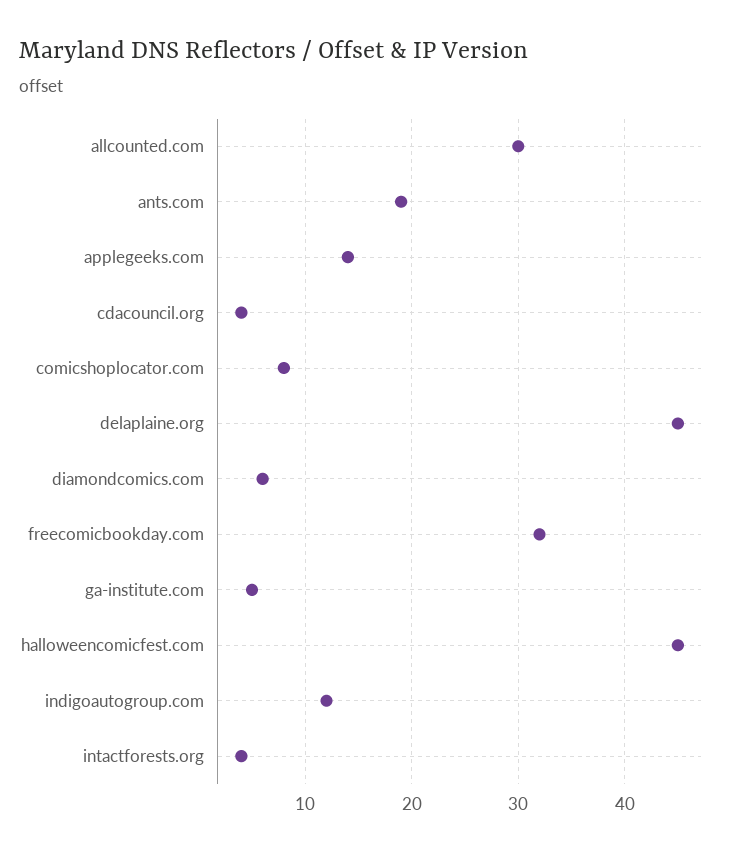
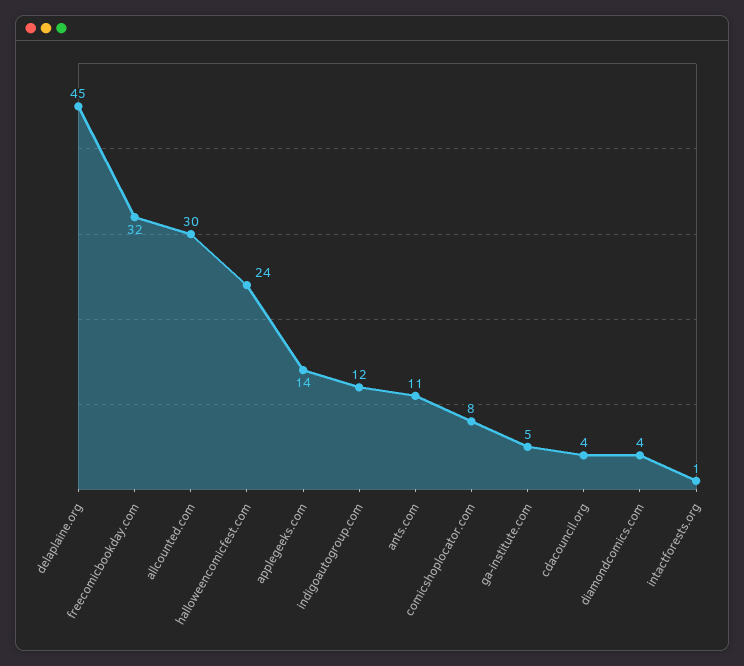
  {
    "allcounted.com": 30,
-   "ants.com": 19,
+   "ants.com": 11,
    "applegeeks.com": 14,
    "cdacouncil.org": 4,
    "comicshoplocator.com": 8,
    "delaplaine.org": 45,
-   "diamondcomics.com": 6,
+   "diamondcomics.com": 4,
    "freecomicbookday.com": 32,
    "ga-institute.com": 5,
-   "halloweencomicfest.com": 45,
+   "halloweencomicfest.com": 24,
    "indigoautogroup.com": 12,
-   "intactforests.org": 4
+   "intactforests.org": 1
  }

